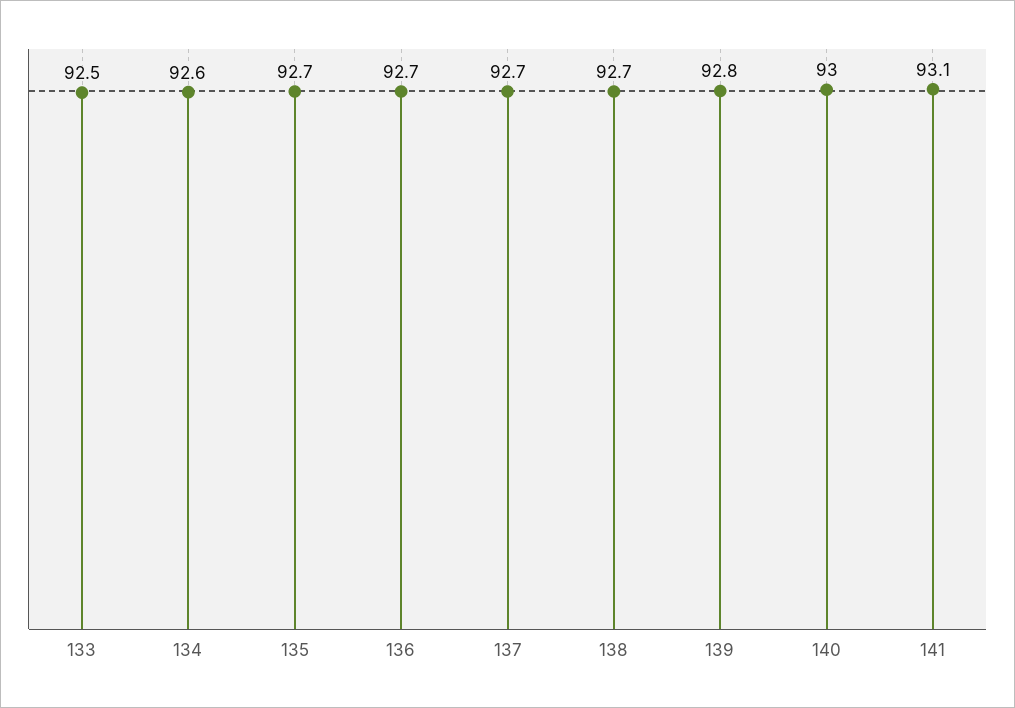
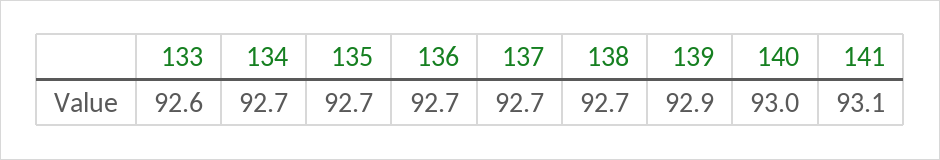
  {
-   "133": 92.5,
+   "133": 92.6,
-   "134": 92.6,
+   "134": 92.7,
    "135": 92.7,
    "136": 92.7,
    "137": 92.7,
    "138": 92.7,
-   "139": 92.8,
+   "139": 92.9,
    "140": 93,
    "141": 93.1
  }

